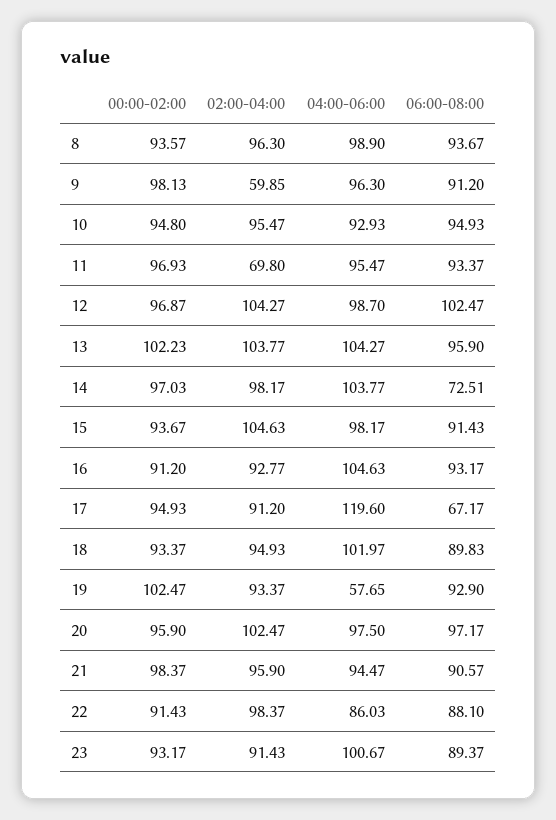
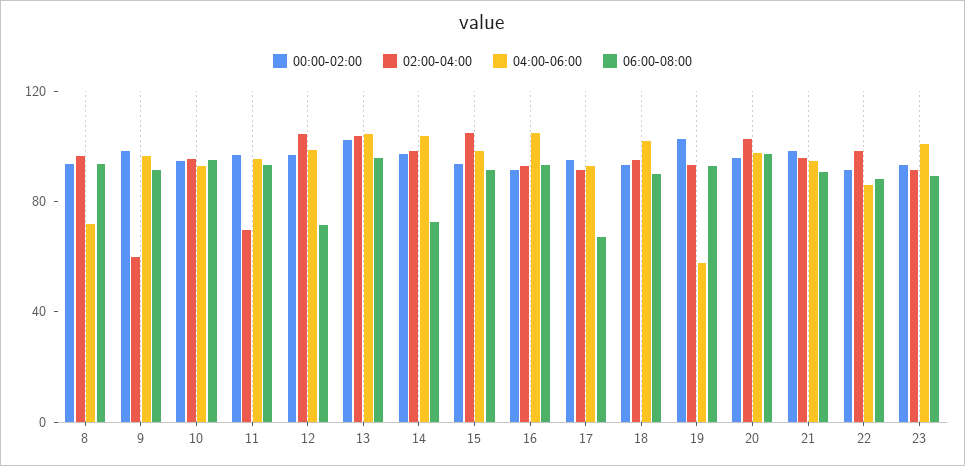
  {
    "00:00-02:00": {
      "8": 93.57,
      "9": 98.13,
      "10": 94.8,
      "11": 96.93,
      "12": 96.87,
      "13": 102.23,
      "14": 97.03,
      "15": 93.67,
      "16": 91.2,
      "17": 94.93,
      "18": 93.37,
      "19": 102.47,
      "20": 95.9,
      "21": 98.37,
      "22": 91.43,
      "23": 93.17
    },
    "02:00-04:00": {
      "8": 96.3,
      "9": 59.85,
      "10": 95.47,
      "11": 69.8,
      "12": 104.27,
      "13": 103.77,
      "14": 98.17,
      "15": 104.63,
      "16": 92.77,
      "17": 91.2,
      "18": 94.93,
      "19": 93.37,
      "20": 102.47,
      "21": 95.9,
      "22": 98.37,
      "23": 91.43
    },
    "04:00-06:00": {
-     "8": 98.9,
+     "8": 70,
      "9": 96.3,
      "10": 92.93,
      "11": 95.47,
      "12": 98.7,
      "13": 104.27,
      "14": 103.77,
      "15": 98.17,
      "16": 104.63,
-     "17": 119.6,
+     "17": 90,
      "18": 101.97,
      "19": 57.65,
      "20": 97.5,
      "21": 94.47,
      "22": 86.03,
      "23": 100.67
    },
    "06:00-08:00": {
      "8": 93.67,
      "9": 91.2,
      "10": 94.93,
      "11": 93.37,
-     "12": 102.47,
+     "12": 70,
      "13": 95.9,
      "14": 72.51,
      "15": 91.43,
      "16": 93.17,
      "17": 67.17,
      "18": 89.83,
      "19": 92.9,
      "20": 97.17,
      "21": 90.57,
      "22": 88.1,
      "23": 89.37
    }
  }

